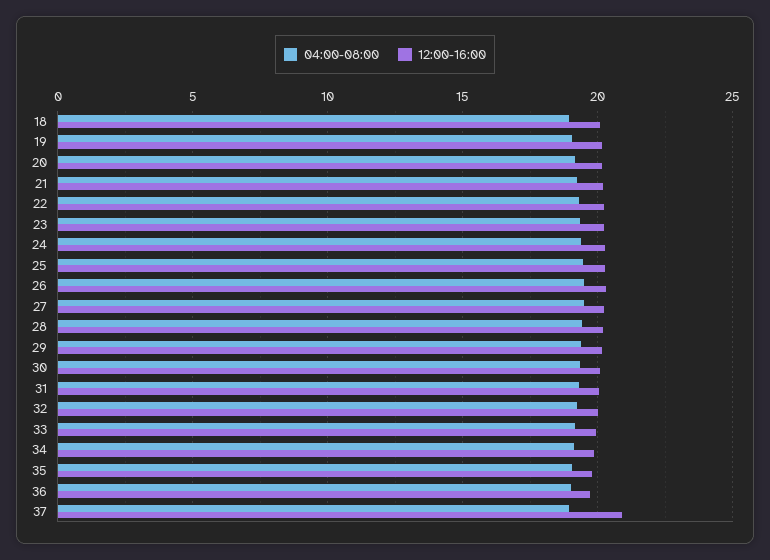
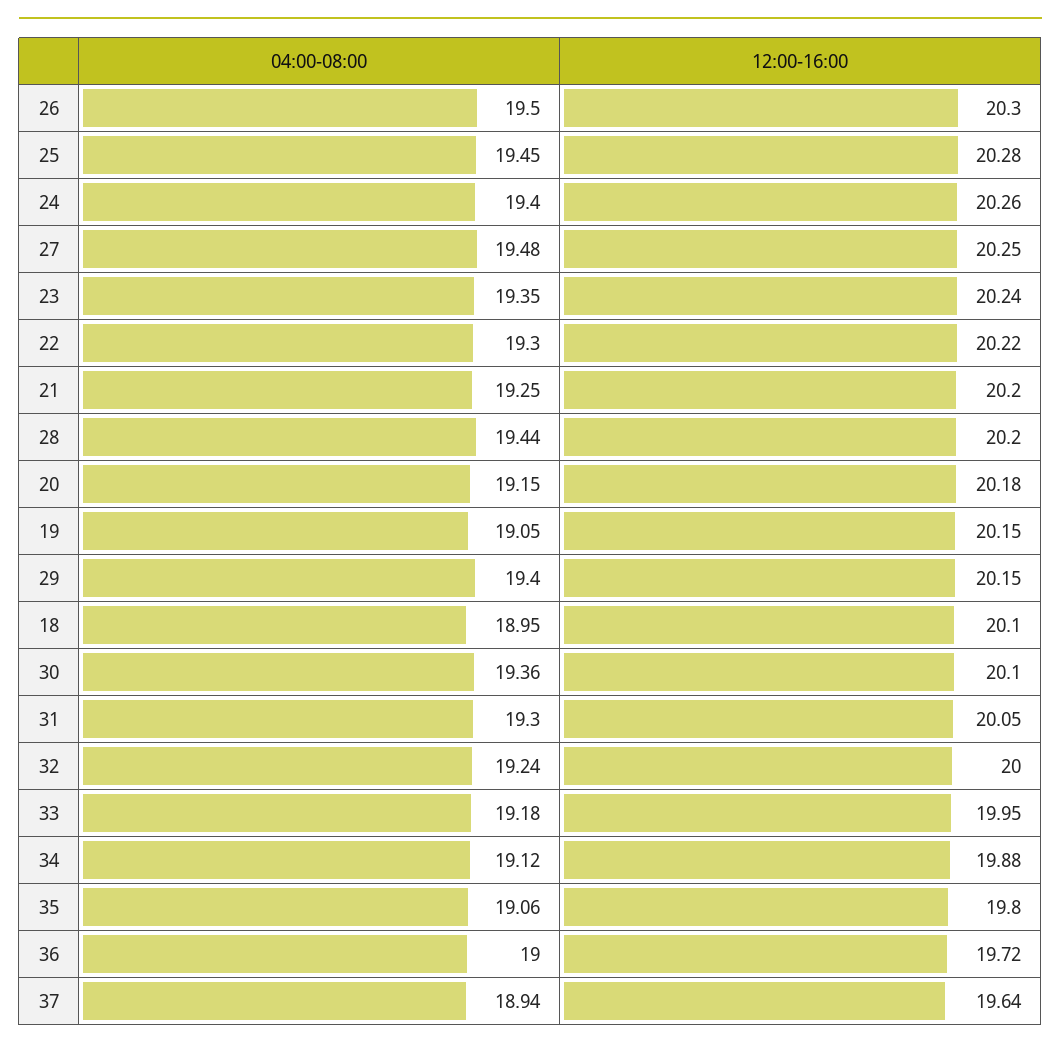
  {
    "04:00-08:00": {
      "18": 18.95,
      "19": 19.05,
      "20": 19.15,
      "21": 19.25,
      "22": 19.3,
      "23": 19.35,
      "24": 19.4,
      "25": 19.45,
      "26": 19.5,
      "27": 19.48,
      "28": 19.44,
      "29": 19.4,
      "30": 19.36,
      "31": 19.3,
      "32": 19.24,
      "33": 19.18,
      "34": 19.12,
      "35": 19.06,
      "36": 19,
      "37": 18.94
    },
    "12:00-16:00": {
      "18": 20.1,
      "19": 20.15,
      "20": 20.18,
      "21": 20.2,
      "22": 20.22,
      "23": 20.24,
      "24": 20.26,
      "25": 20.28,
      "26": 20.3,
      "27": 20.25,
      "28": 20.2,
      "29": 20.15,
      "30": 20.1,
      "31": 20.05,
      "32": 20,
      "33": 19.95,
      "34": 19.88,
      "35": 19.8,
      "36": 19.72,
-     "37": 21
+     "37": 19.64
    }
  }

